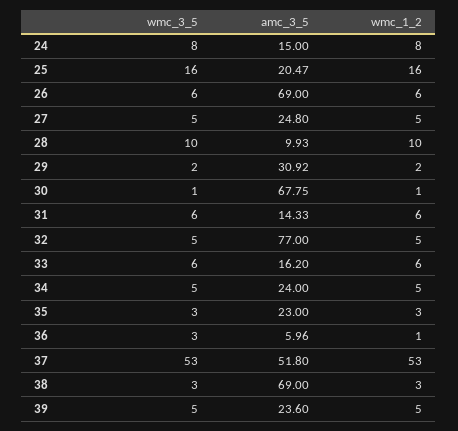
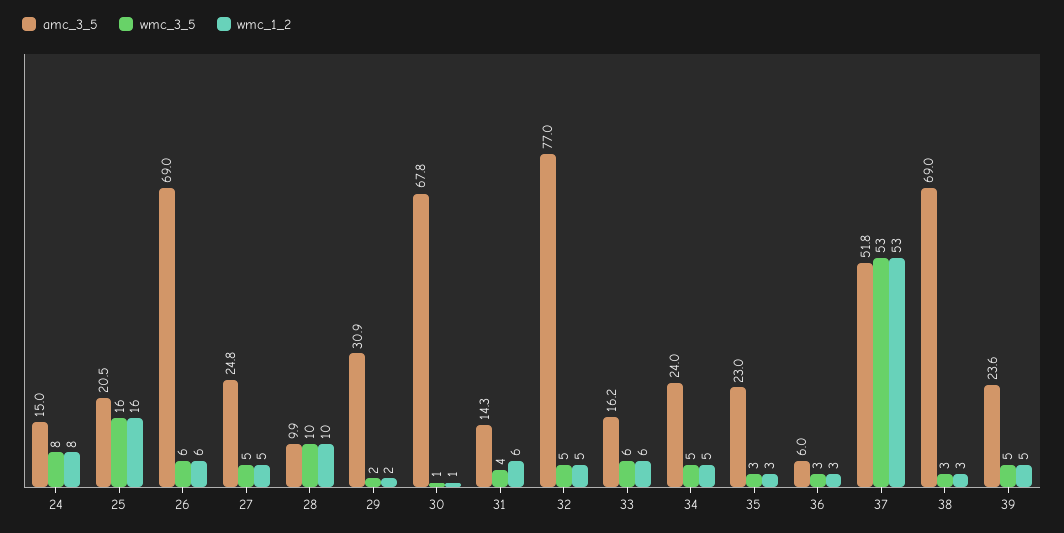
  {
    "wmc_3_5": {
      "24": 8,
      "25": 16,
      "26": 6,
      "27": 5,
      "28": 10,
      "29": 2,
      "30": 1,
-     "31": 6,
+     "31": 4,
      "32": 5,
      "33": 6,
      "34": 5,
      "35": 3,
      "36": 3,
      "37": 53,
      "38": 3,
      "39": 5
    },
    "amc_3_5": {
      "24": 15,
      "25": 20.47,
      "26": 69,
      "27": 24.8,
      "28": 9.93,
      "29": 30.92,
      "30": 67.75,
      "31": 14.33,
      "32": 77,
      "33": 16.2,
      "34": 24,
      "35": 23,
      "36": 5.96,
      "37": 51.8,
      "38": 69,
      "39": 23.6
    },
    "wmc_1_2": {
      "24": 8,
      "25": 16,
      "26": 6,
      "27": 5,
      "28": 10,
      "29": 2,
      "30": 1,
      "31": 6,
      "32": 5,
      "33": 6,
      "34": 5,
      "35": 3,
-     "36": 1,
+     "36": 3,
      "37": 53,
      "38": 3,
      "39": 5
    }
  }

